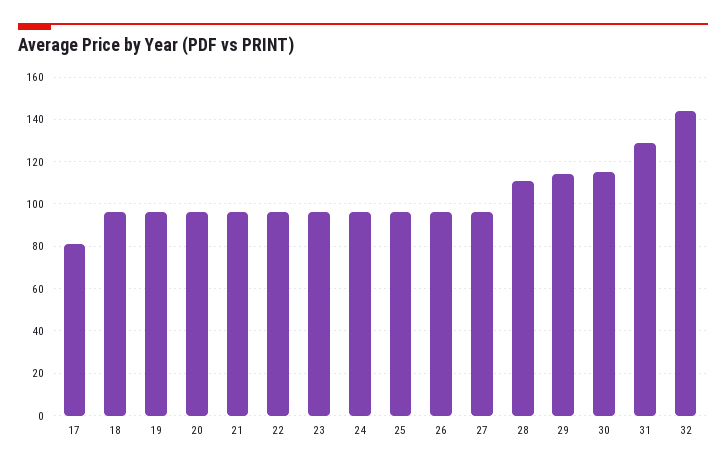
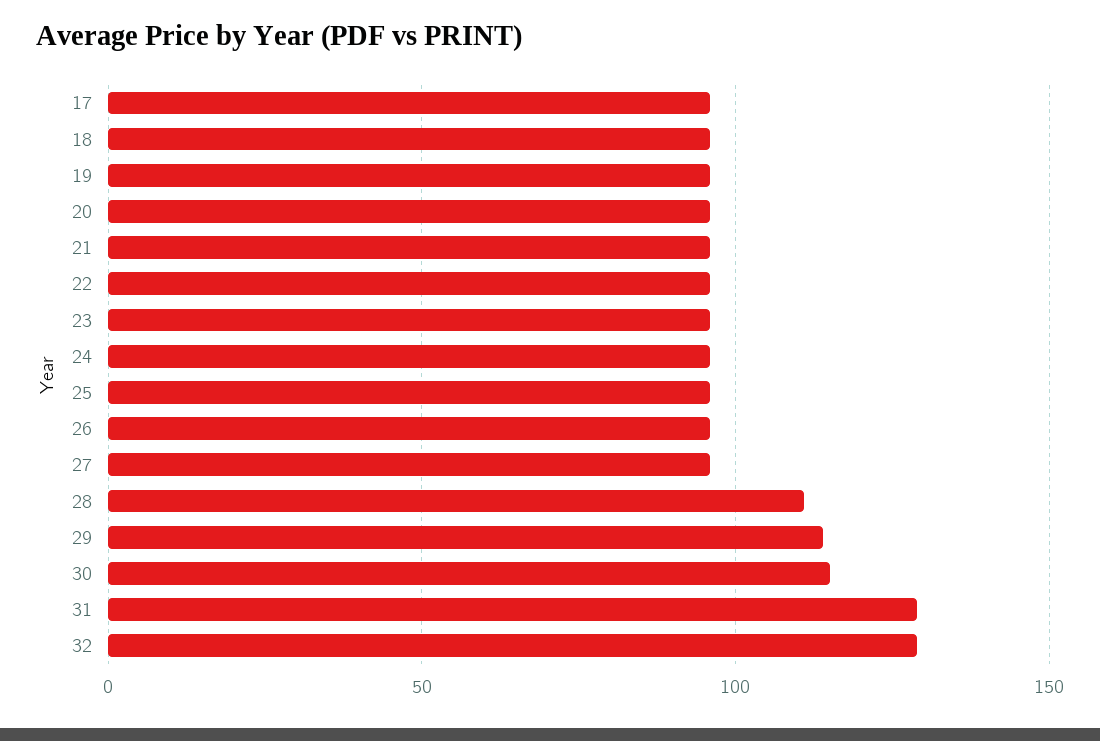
  {
-   "17": 80,
+   "17": 95,
    "18": 95,
    "19": 95,
    "20": 95,
    "21": 95,
    "22": 95,
    "23": 95,
    "24": 95,
    "25": 95,
    "26": 95,
    "27": 95,
    "28": 110,
    "29": 115,
    "30": 115,
    "31": 130,
-   "32": 145
+   "32": 130
  }

